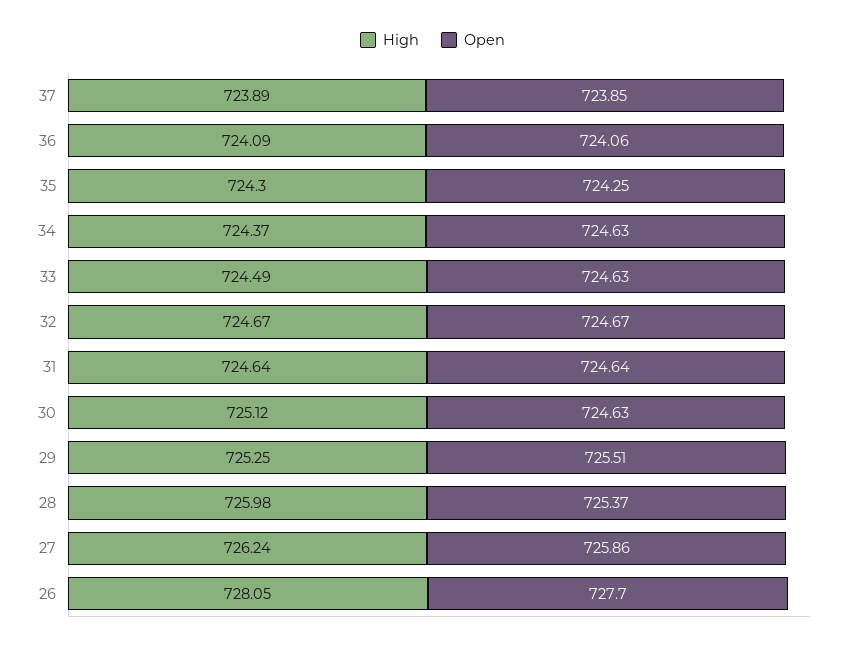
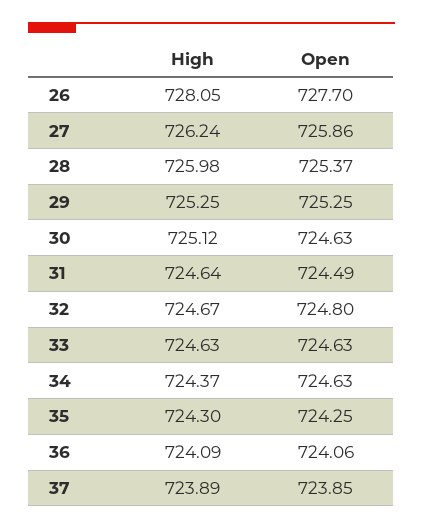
  {
    "High": {
      "37": 723.89,
      "36": 724.09,
      "35": 724.3,
      "34": 724.37,
-     "33": 724.49,
+     "33": 724.63,
      "32": 724.67,
      "31": 724.64,
      "30": 725.12,
      "29": 725.25,
      "28": 725.98,
      "27": 726.24,
      "26": 728.05
    },
    "Open": {
      "37": 723.85,
      "36": 724.06,
      "35": 724.25,
      "34": 724.63,
      "33": 724.63,
-     "32": 724.67,
+     "32": 724.8,
-     "31": 724.64,
+     "31": 724.49,
      "30": 724.63,
-     "29": 725.51,
+     "29": 725.25,
      "28": 725.37,
      "27": 725.86,
      "26": 727.7
    }
  }

